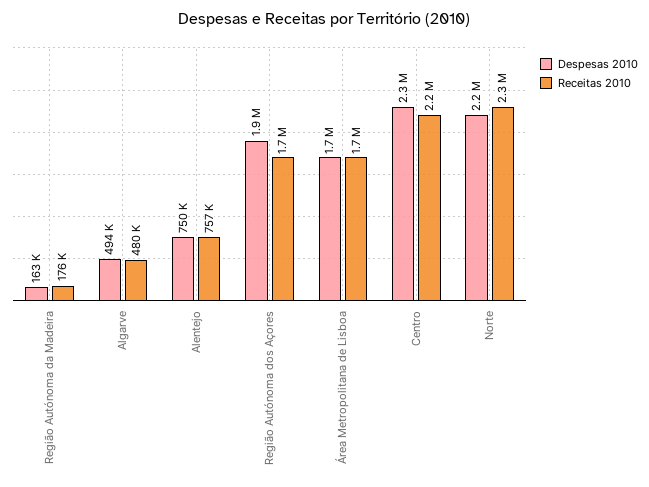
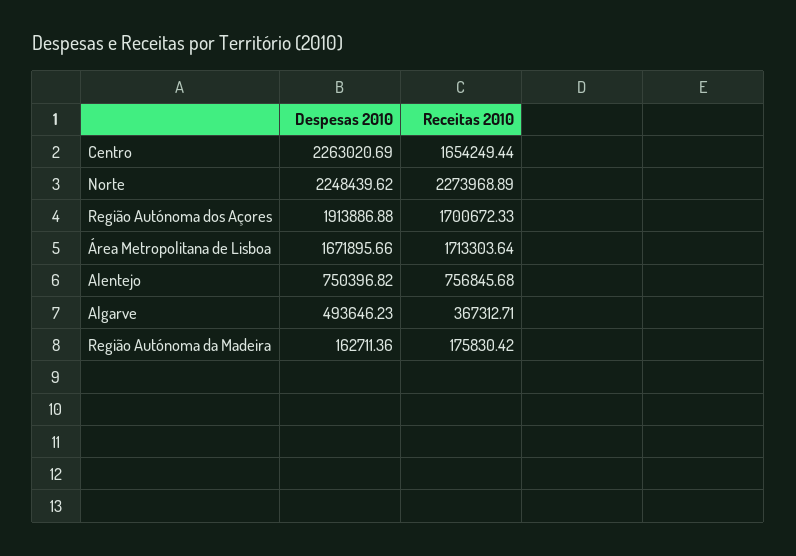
  {
    "Despesas 2010": {
      "Região Autónoma da Madeira": 162711.36,
      "Algarve": 493646.23,
      "Alentejo": 750396.82,
      "Região Autónoma dos Açores": 1913886.88,
      "Área Metropolitana de Lisboa": 1671895.66,
      "Centro": 2263020.69,
      "Norte": 2248439.62
    },
    "Receitas 2010": {
      "Região Autónoma da Madeira": 175830.42,
-     "Algarve": 480000,
+     "Algarve": 367312.71,
      "Alentejo": 756845.68,
      "Região Autónoma dos Açores": 1700672.33,
      "Área Metropolitana de Lisboa": 1713303.64,
-     "Centro": 2200000,
+     "Centro": 1654249.44,
      "Norte": 2273968.89
    }
  }

